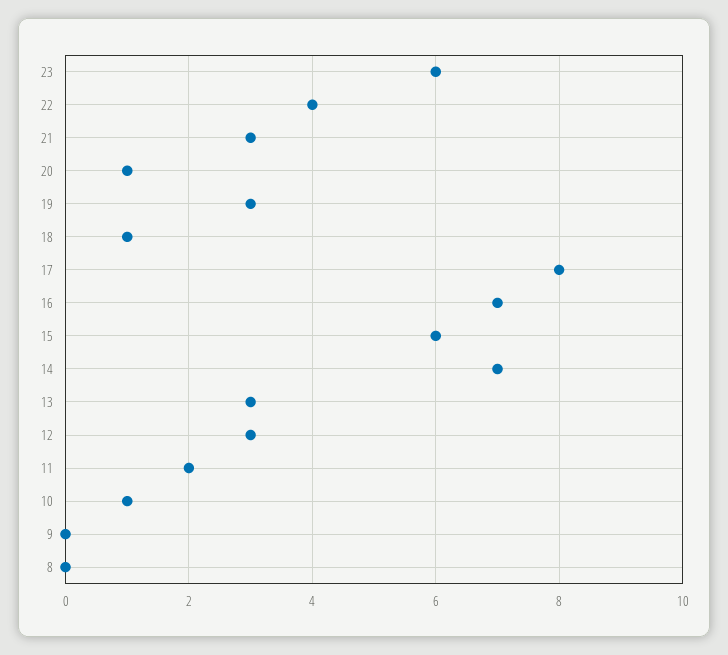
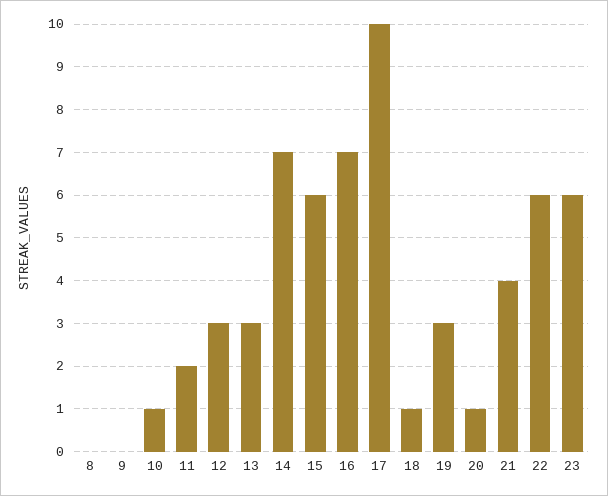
  {
    "23": 6,
-   "22": 4,
+   "22": 6,
-   "21": 3,
+   "21": 4,
    "20": 1,
    "19": 3,
    "18": 1,
-   "17": 8,
+   "17": 10,
    "16": 7,
    "15": 6,
    "14": 7,
    "13": 3,
    "12": 3,
    "11": 2,
    "10": 1,
    "9": 0,
    "8": 0
  }

